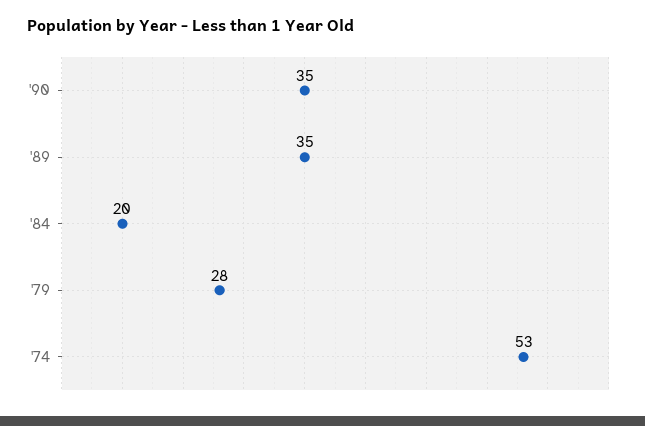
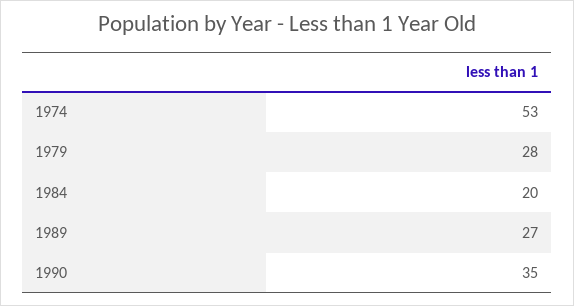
  {
    "'90": 35,
-   "'89": 35,
+   "'89": 27,
    "'84": 20,
    "'79": 28,
    "'74": 53
  }

